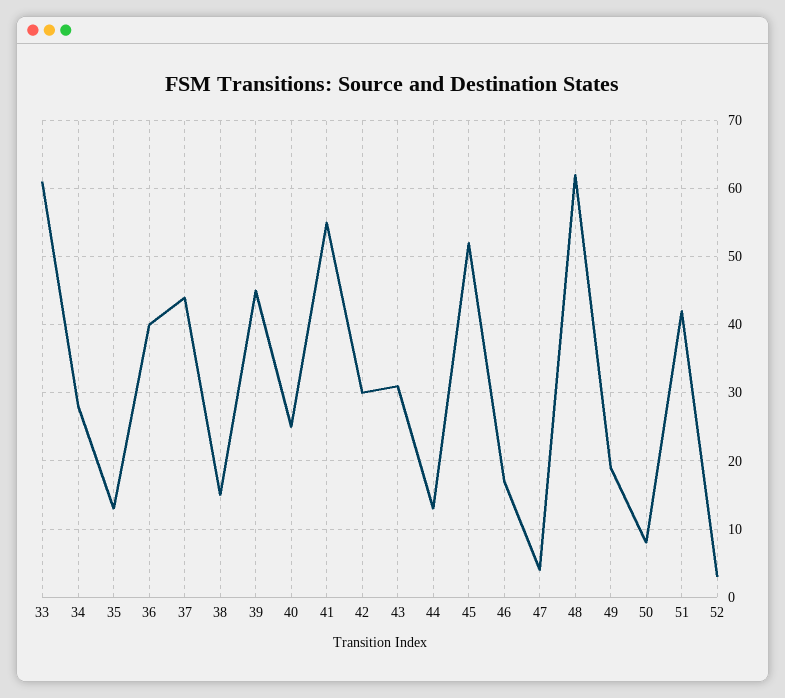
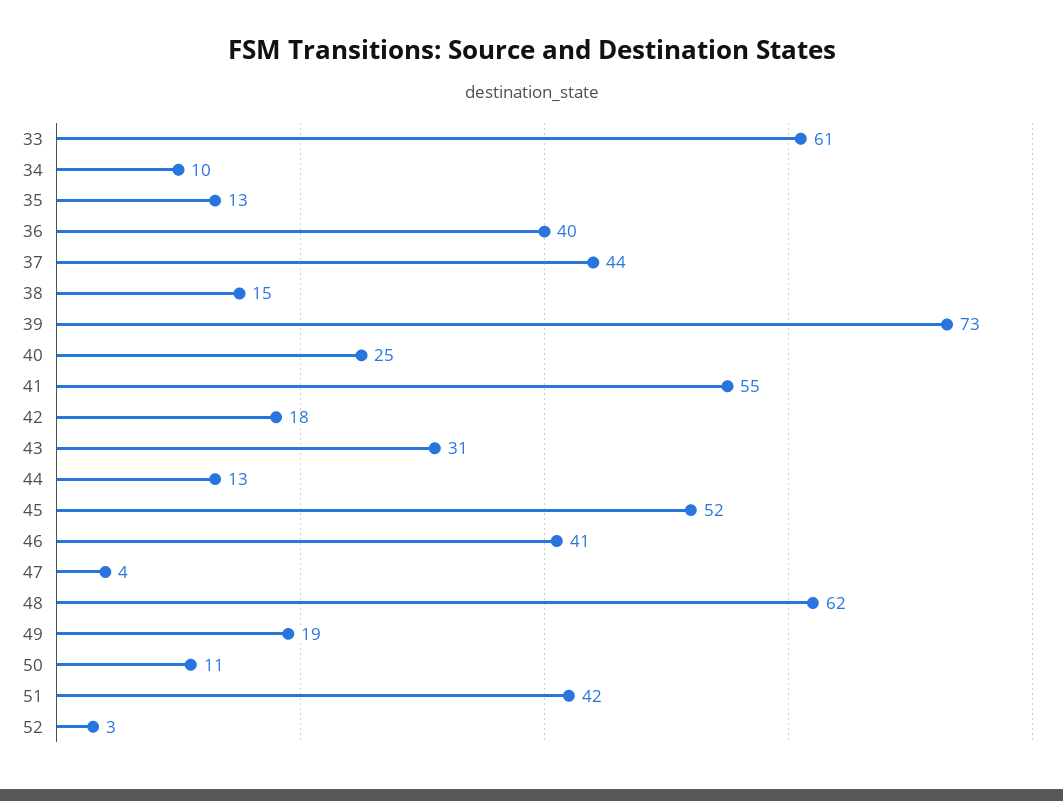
  {
    "33": 61,
-   "34": 28,
+   "34": 10,
    "35": 13,
    "36": 40,
    "37": 44,
    "38": 15,
-   "39": 45,
+   "39": 73,
    "40": 25,
    "41": 55,
-   "42": 30,
+   "42": 18,
    "43": 31,
    "44": 13,
    "45": 52,
-   "46": 17,
+   "46": 41,
    "47": 4,
    "48": 62,
    "49": 19,
-   "50": 8,
+   "50": 11,
    "51": 42,
    "52": 3
  }

